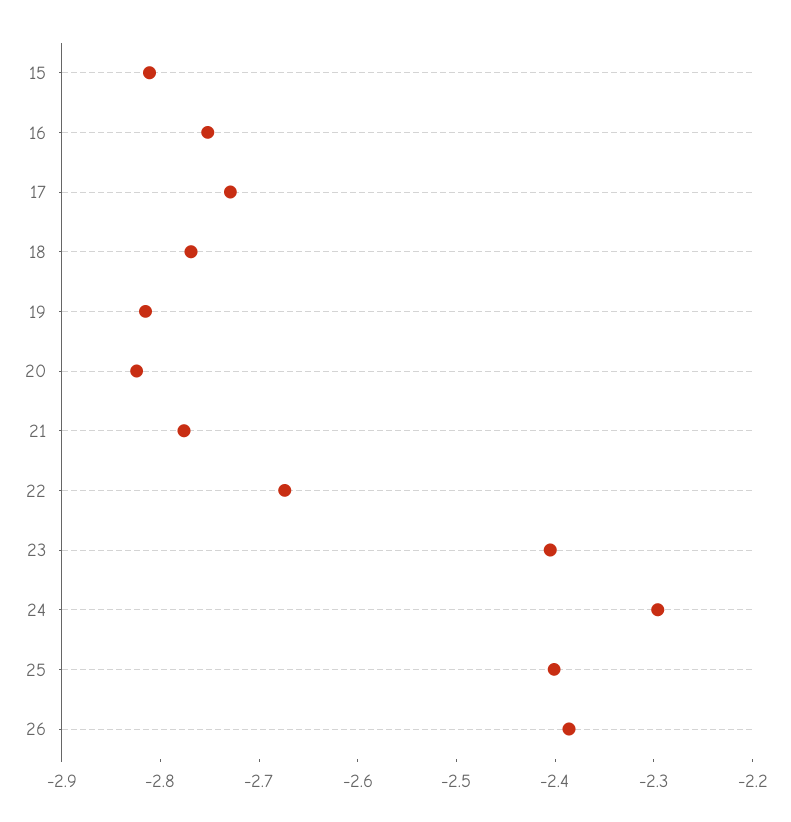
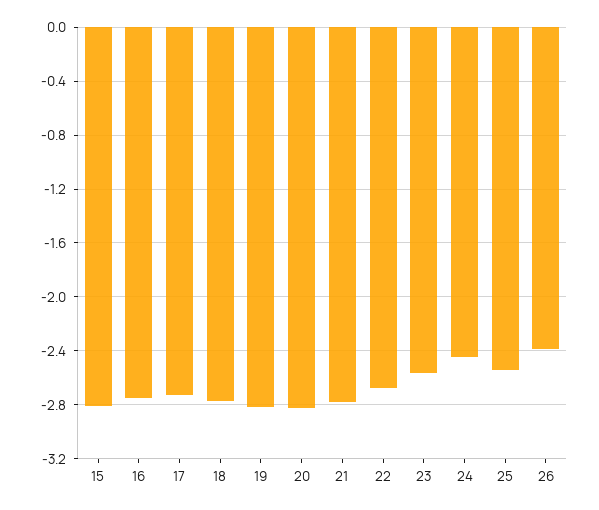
  {
    "15": -2.82,
    "16": -2.76,
    "17": -2.72,
    "18": -2.76,
    "19": -2.82,
    "20": -2.82,
    "21": -2.78,
    "22": -2.68,
-   "23": -2.4,
+   "23": -2.55,
-   "24": -2.3,
+   "24": -2.45,
-   "25": -2.4,
+   "25": -2.55,
    "26": -2.38
  }

